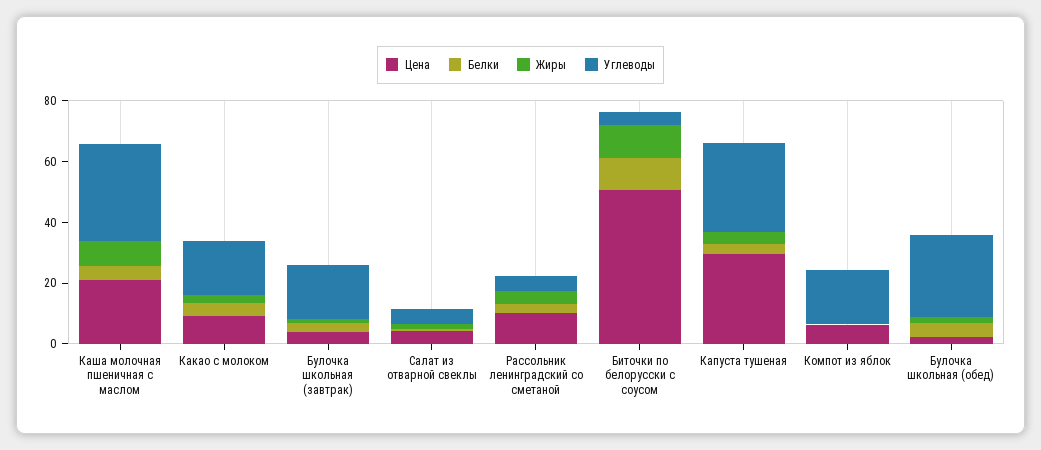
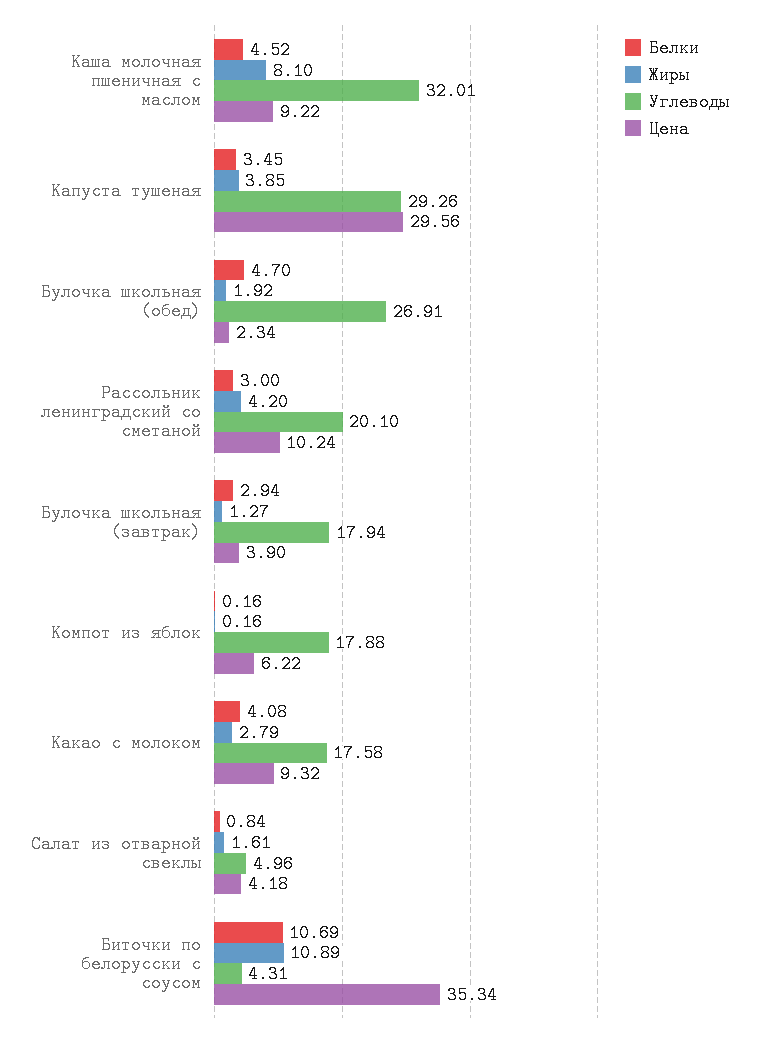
  {
    "Цена": {
-     "Каша молочная пшеничная с маслом": 20,
+     "Каша молочная пшеничная с маслом": 9.22,
      "Какао с молоком": 9.32,
      "Булочка школьная (завтрак)": 3.9,
      "Салат из отварной свеклы": 4.18,
      "Рассольник ленинградский со сметаной": 10.24,
-     "Биточки по белорусски с соусом": 50,
+     "Биточки по белорусски с соусом": 35.34,
      "Капуста тушеная": 29.56,
      "Компот из яблок": 6.22,
      "Булочка школьная (обед)": 2.34
    },
    "Белки": {
      "Каша молочная пшеничная с маслом": 4.52,
      "Какао с молоком": 4.08,
      "Булочка школьная (завтрак)": 2.94,
      "Салат из отварной свеклы": 0.84,
      "Рассольник ленинградский со сметаной": 3,
      "Биточки по белорусски с соусом": 10.69,
      "Капуста тушеная": 3.45,
      "Компот из яблок": 0.16,
      "Булочка школьная (обед)": 4.7
    },
    "Жиры": {
      "Каша молочная пшеничная с маслом": 8.1,
      "Какао с молоком": 2.79,
      "Булочка школьная (завтрак)": 1.27,
      "Салат из отварной свеклы": 1.61,
      "Рассольник ленинградский со сметаной": 4.2,
      "Биточки по белорусски с соусом": 10.89,
      "Капуста тушеная": 3.85,
      "Компот из яблок": 0.16,
      "Булочка школьная (обед)": 1.92
    },
    "Углеводы": {
      "Каша молочная пшеничная с маслом": 32.01,
      "Какао с молоком": 17.58,
      "Булочка школьная (завтрак)": 17.94,
      "Салат из отварной свеклы": 4.96,
-     "Рассольник ленинградский со сметаной": 5,
+     "Рассольник ленинградский со сметаной": 20.1,
      "Биточки по белорусски с соусом": 4.31,
      "Капуста тушеная": 29.26,
      "Компот из яблок": 17.88,
      "Булочка школьная (обед)": 26.91
    }
  }

